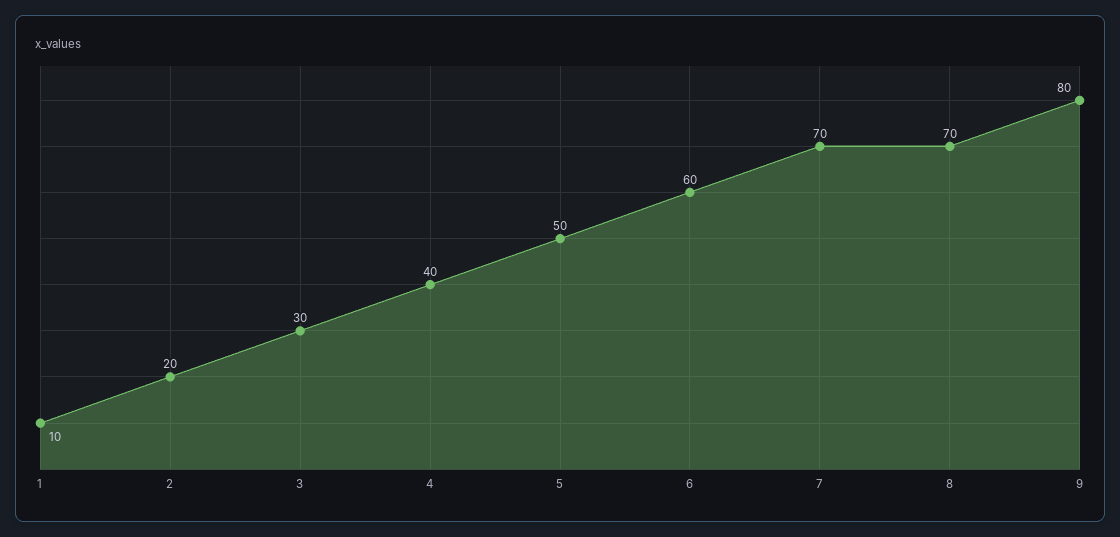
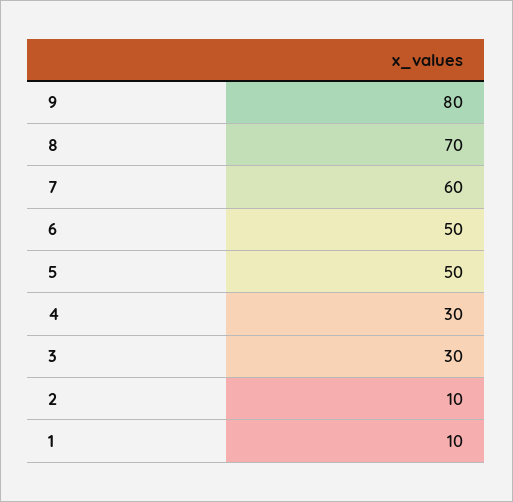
  {
    "1": 10,
-   "2": 20,
+   "2": 10,
    "3": 30,
-   "4": 40,
+   "4": 30,
    "5": 50,
-   "6": 60,
+   "6": 50,
-   "7": 70,
+   "7": 60,
    "8": 70,
    "9": 80
  }

